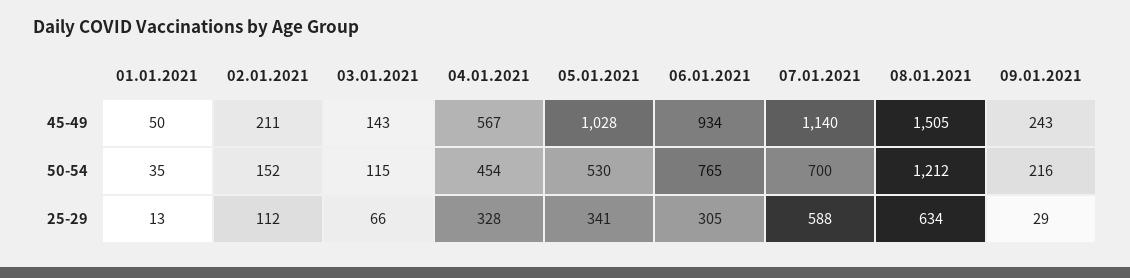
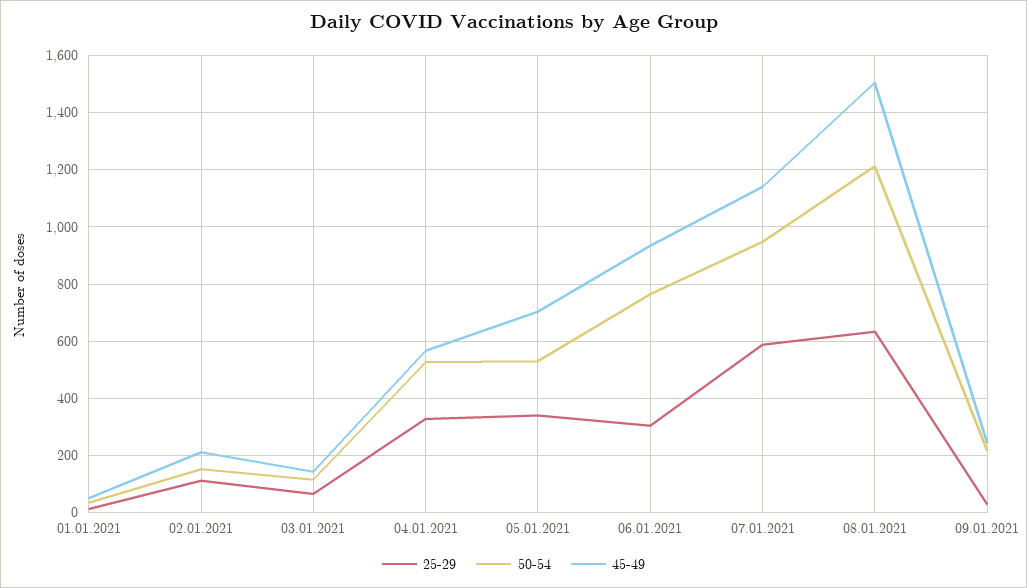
  {
    "45-49": {
      "01.01.2021": 50,
      "02.01.2021": 211,
      "03.01.2021": 143,
      "04.01.2021": 567,
-     "05.01.2021": 1028,
+     "05.01.2021": 700,
      "06.01.2021": 934,
      "07.01.2021": 1140,
      "08.01.2021": 1505,
      "09.01.2021": 243
    },
    "50-54": {
      "01.01.2021": 35,
      "02.01.2021": 152,
      "03.01.2021": 115,
-     "04.01.2021": 454,
+     "04.01.2021": 525,
      "05.01.2021": 530,
      "06.01.2021": 765,
-     "07.01.2021": 700,
+     "07.01.2021": 950,
      "08.01.2021": 1212,
      "09.01.2021": 216
    },
    "25-29": {
      "01.01.2021": 13,
      "02.01.2021": 112,
      "03.01.2021": 66,
      "04.01.2021": 328,
      "05.01.2021": 341,
      "06.01.2021": 305,
      "07.01.2021": 588,
      "08.01.2021": 634,
      "09.01.2021": 29
    }
  }

